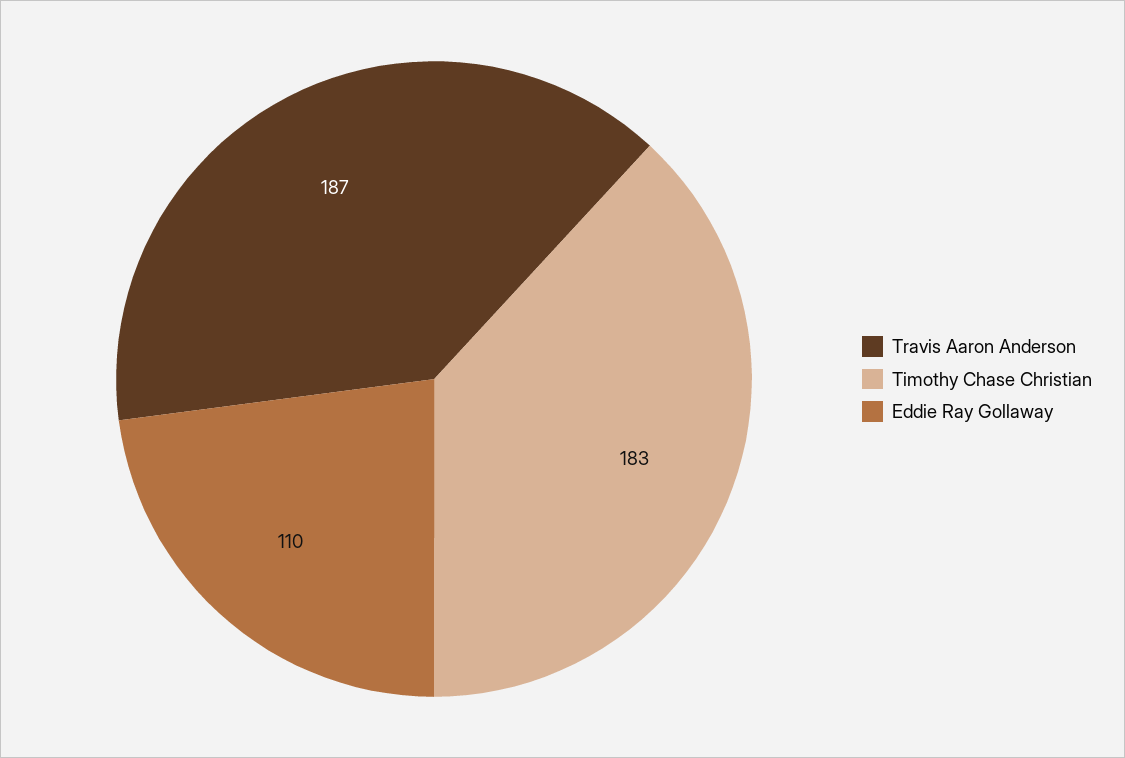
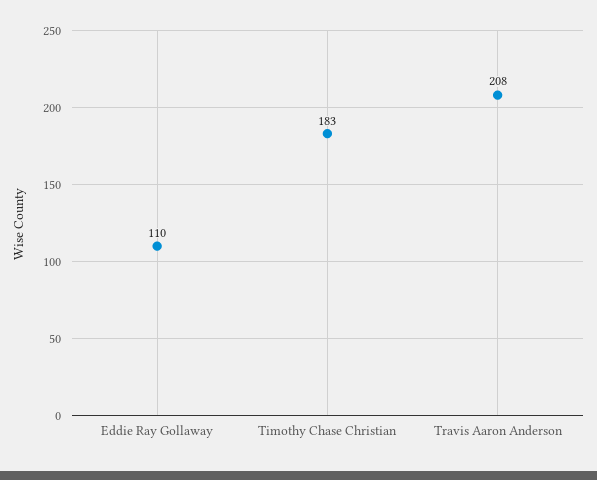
  {
-   "Travis Aaron Anderson": 187,
+   "Travis Aaron Anderson": 208,
    "Timothy Chase Christian": 183,
    "Eddie Ray Gollaway": 110
  }

